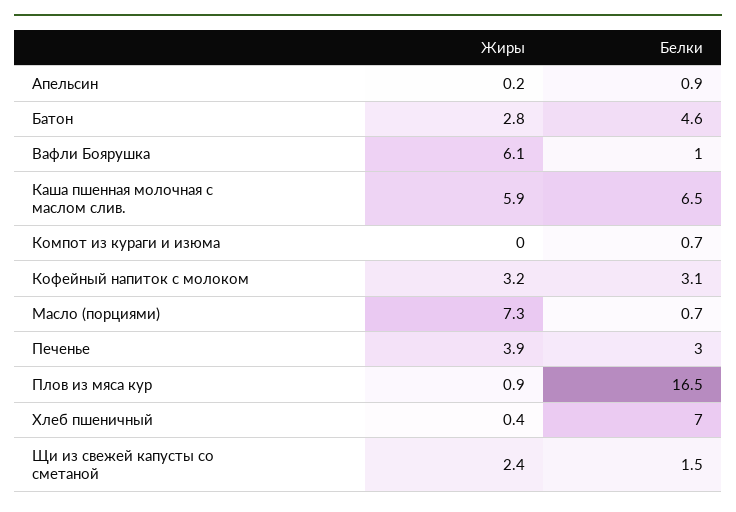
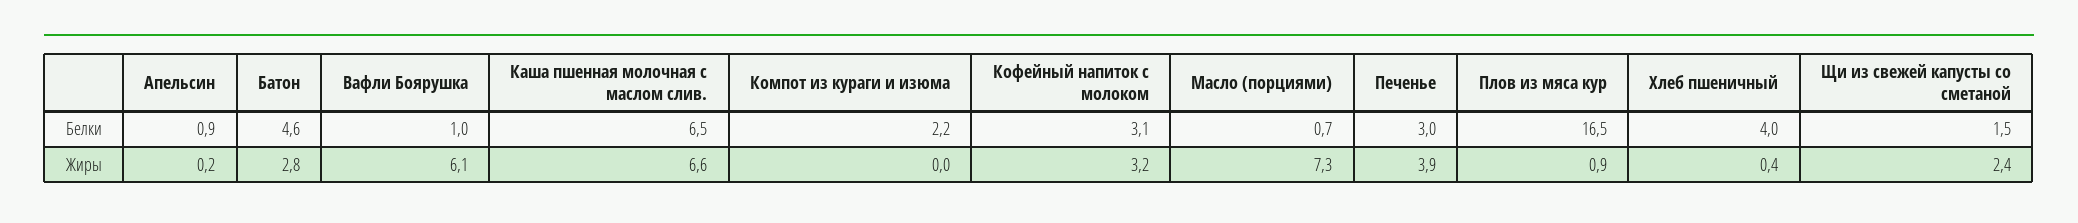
  {
    "Жиры": {
      "Апельсин": 0.2,
      "Батон": 2.8,
      "Вафли Боярушка": 6.1,
-     "Каша пшенная молочная с маслом слив.": 5.9,
+     "Каша пшенная молочная с маслом слив.": 6.6,
      "Компот из кураги и изюма": 0,
      "Кофейный напиток с молоком": 3.2,
      "Масло (порциями)": 7.3,
      "Печенье": 3.9,
      "Плов из мяса кур": 0.9,
      "Хлеб пшеничный": 0.4,
      "Щи из свежей капусты со сметаной": 2.4
    },
    "Белки": {
      "Апельсин": 0.9,
      "Батон": 4.6,
      "Вафли Боярушка": 1,
      "Каша пшенная молочная с маслом слив.": 6.5,
-     "Компот из кураги и изюма": 0.7,
+     "Компот из кураги и изюма": 2.2,
      "Кофейный напиток с молоком": 3.1,
      "Масло (порциями)": 0.7,
      "Печенье": 3,
      "Плов из мяса кур": 16.5,
-     "Хлеб пшеничный": 7,
+     "Хлеб пшеничный": 4,
      "Щи из свежей капусты со сметаной": 1.5
    }
  }

